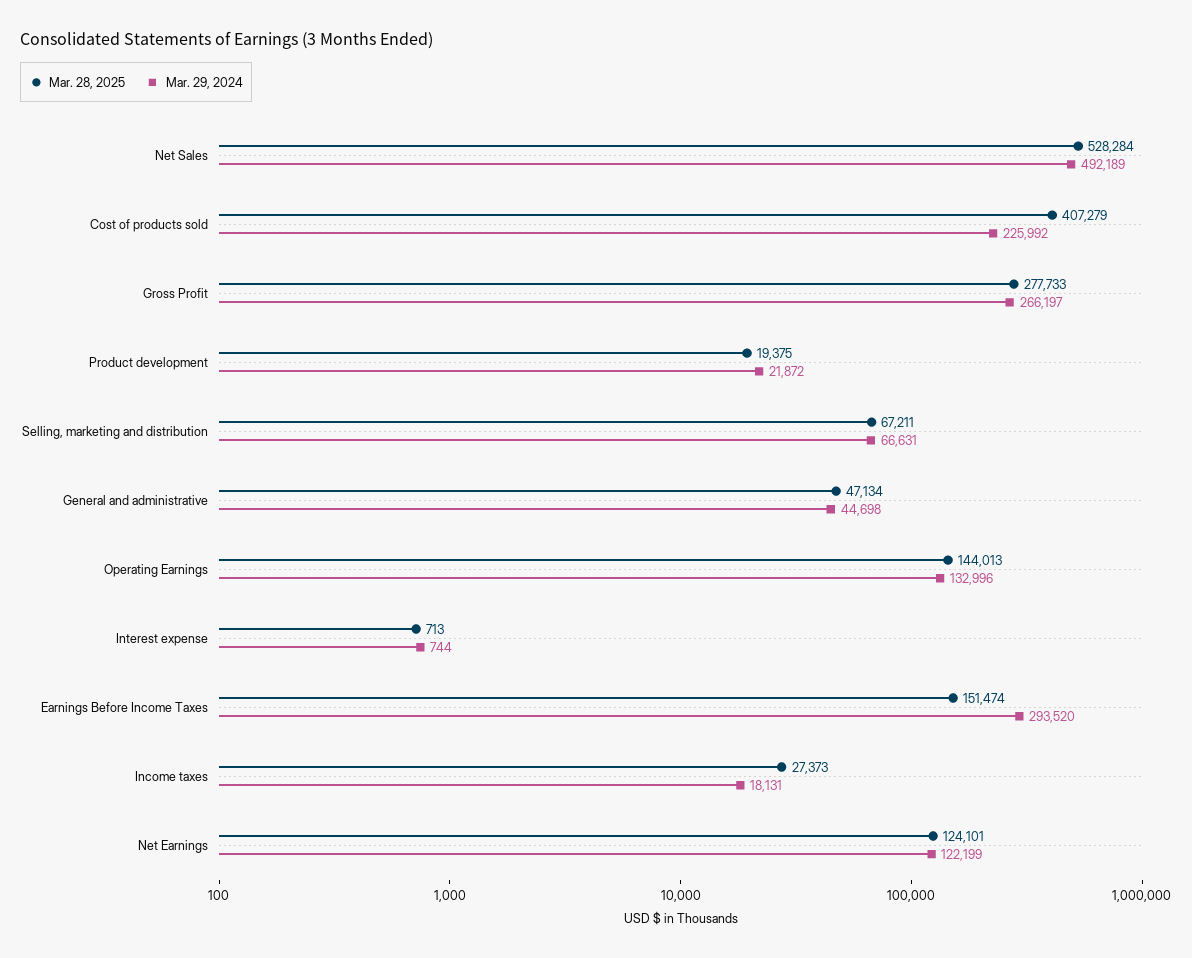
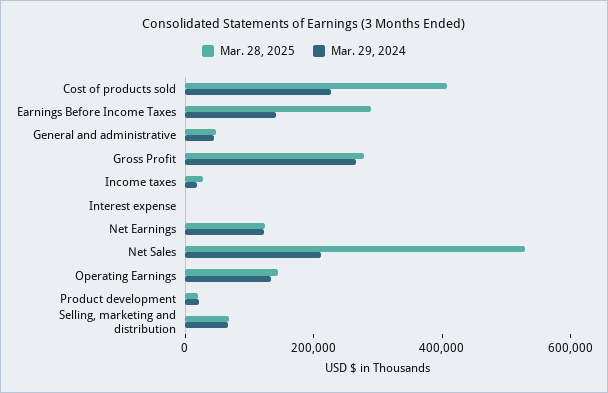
  {
    "Mar. 28, 2025": {
      "Net Sales": 528284,
      "Cost of products sold": 407279,
      "Gross Profit": 277733,
      "Product development": 19375,
      "Selling, marketing and distribution": 67211,
      "General and administrative": 47134,
      "Operating Earnings": 144013,
      "Interest expense": 713,
-     "Earnings Before Income Taxes": 151474,
+     "Earnings Before Income Taxes": 300000,
      "Income taxes": 27373,
      "Net Earnings": 124101
    },
    "Mar. 29, 2024": {
-     "Net Sales": 492189,
+     "Net Sales": 200000,
      "Cost of products sold": 225992,
      "Gross Profit": 266197,
      "Product development": 21872,
      "Selling, marketing and distribution": 66631,
      "General and administrative": 44698,
      "Operating Earnings": 132996,
      "Interest expense": 744,
-     "Earnings Before Income Taxes": 293520,
+     "Earnings Before Income Taxes": 150000,
      "Income taxes": 18131,
      "Net Earnings": 122199
    }
  }

